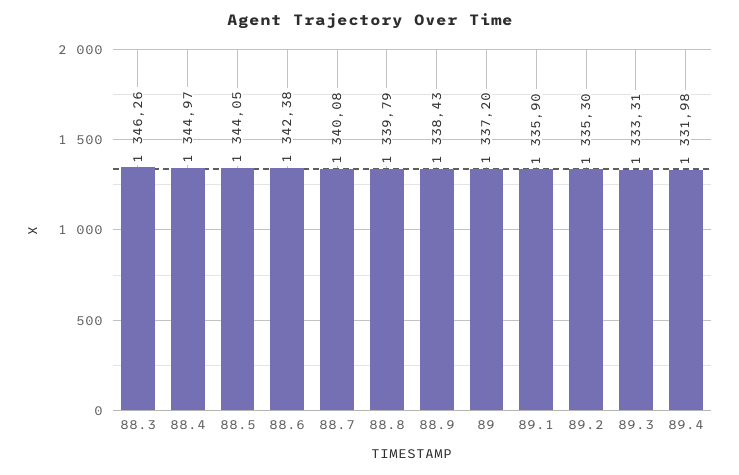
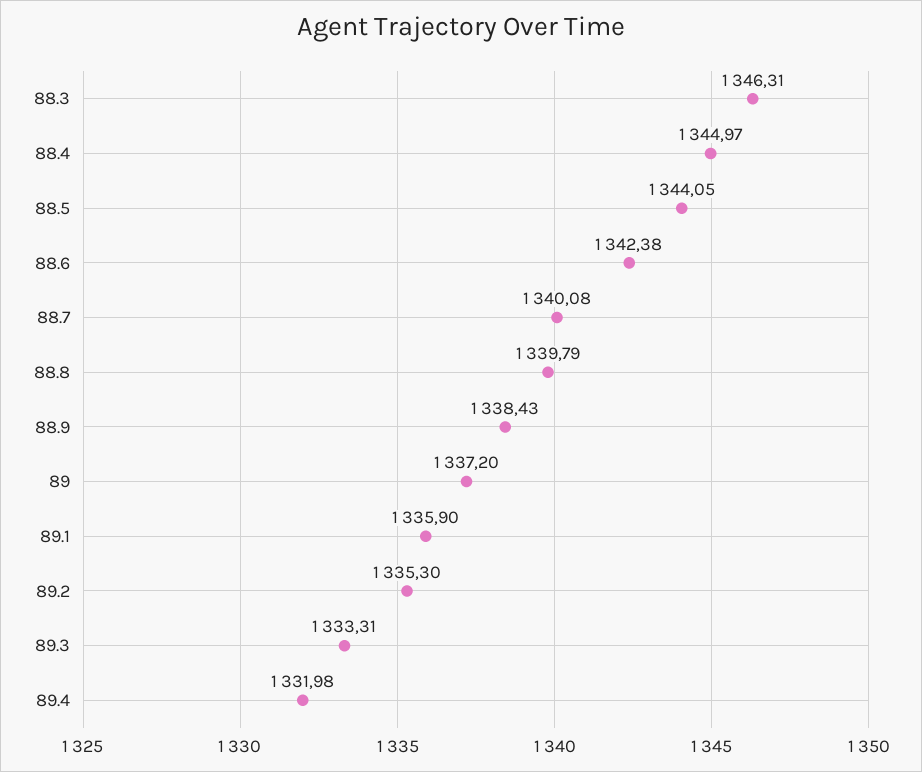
  {
-   "88.3": 1346.26,
+   "88.3": 1346.31,
    "88.4": 1344.97,
    "88.5": 1344.05,
    "88.6": 1342.38,
    "88.7": 1340.08,
    "88.8": 1339.79,
    "88.9": 1338.43,
    "89": 1337.2,
    "89.1": 1335.9,
    "89.2": 1335.3,
    "89.3": 1333.31,
    "89.4": 1331.98
  }

